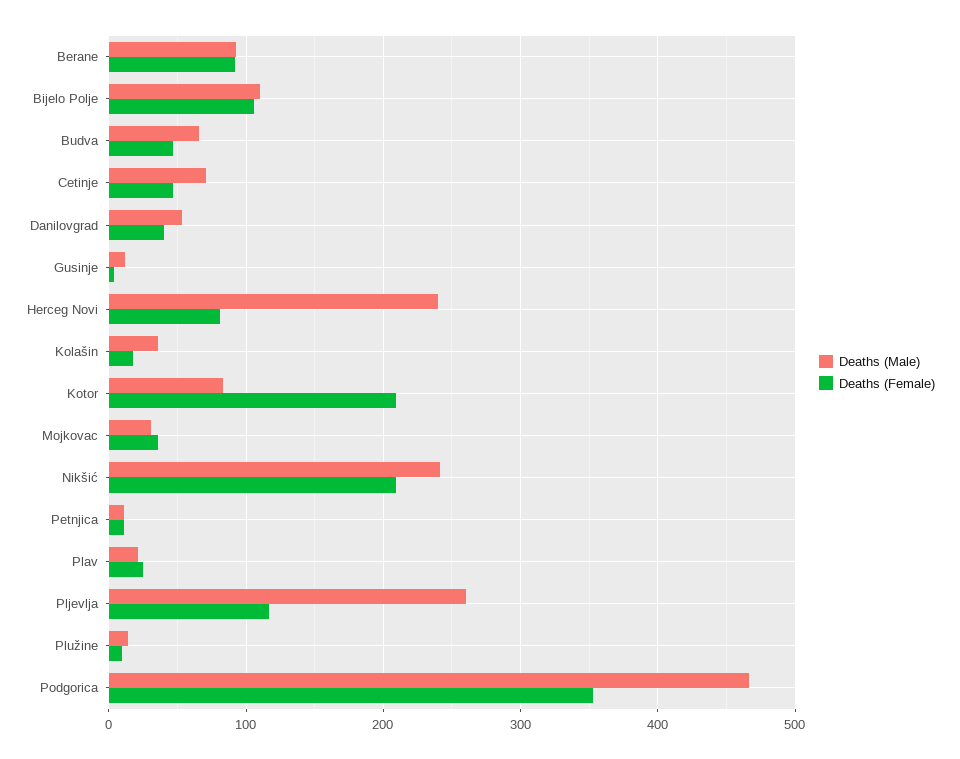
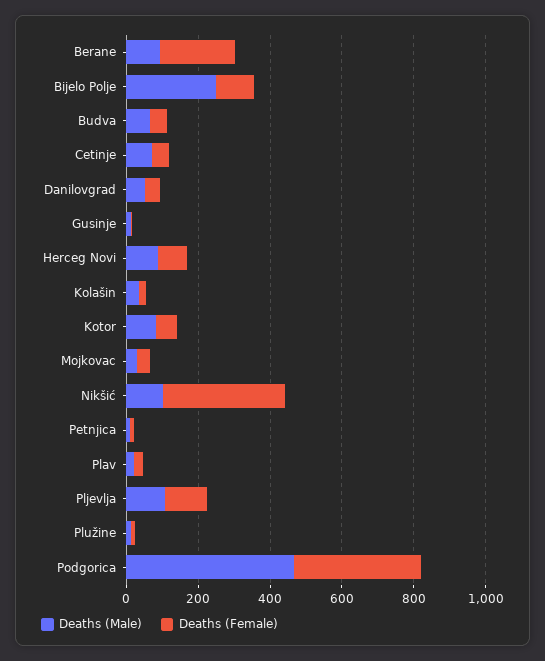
  {
    "Deaths (Male)": {
      "Berane": 90,
-     "Bijelo Polje": 110,
+     "Bijelo Polje": 250,
      "Budva": 70,
      "Cetinje": 70,
      "Danilovgrad": 50,
      "Gusinje": 10,
-     "Herceg Novi": 240,
+     "Herceg Novi": 100,
      "Kolašin": 40,
      "Kotor": 80,
      "Mojkovac": 30,
-     "Nikšić": 240,
+     "Nikšić": 100,
      "Petnjica": 10,
      "Plav": 20,
-     "Pljevlja": 260,
+     "Pljevlja": 100,
      "Plužine": 10,
      "Podgorica": 470
    },
    "Deaths (Female)": {
-     "Berane": 90,
+     "Berane": 200,
      "Bijelo Polje": 110,
      "Budva": 50,
      "Cetinje": 50,
      "Danilovgrad": 40,
      "Gusinje": 0,
      "Herceg Novi": 80,
      "Kolašin": 20,
-     "Kotor": 210,
+     "Kotor": 50,
      "Mojkovac": 40,
-     "Nikšić": 210,
+     "Nikšić": 350,
      "Petnjica": 10,
      "Plav": 30,
      "Pljevlja": 120,
      "Plužine": 10,
      "Podgorica": 350
    }
  }

